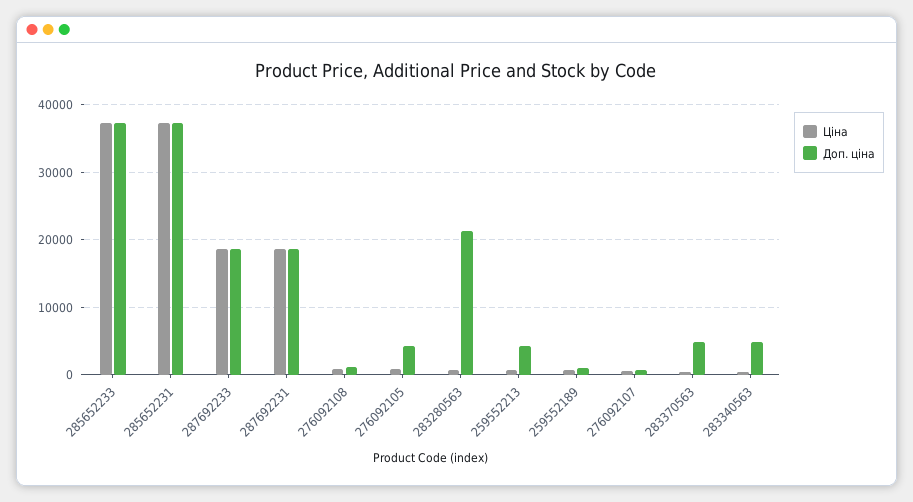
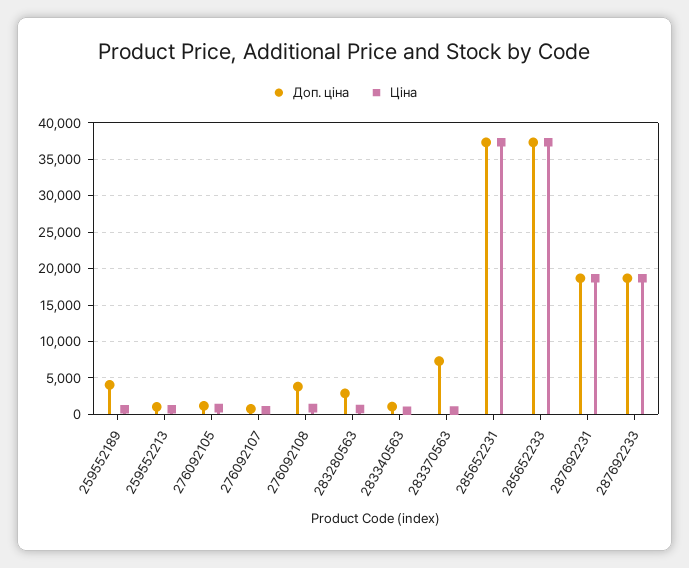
  {
    "Ціна": {
      "285652233": 37000,
      "285652231": 37000,
      "287692233": 19000,
      "287692231": 19000,
      "276092108": 1000,
      "276092105": 1000,
      "283280563": 1000,
      "259552213": 1000,
      "259552189": 1000,
      "276092107": 1000,
      "283370563": 0,
      "283340563": 0
    },
    "Доп. ціна": {
      "285652233": 37000,
      "285652231": 37000,
      "287692233": 19000,
      "287692231": 19000,
-     "276092108": 1000,
+     "276092108": 4000,
-     "276092105": 4000,
+     "276092105": 1000,
-     "283280563": 21000,
+     "283280563": 3000,
-     "259552213": 4000,
+     "259552213": 1000,
-     "259552189": 1000,
+     "259552189": 4000,
      "276092107": 1000,
-     "283370563": 5000,
+     "283370563": 7000,
-     "283340563": 5000
+     "283340563": 1000
    }
  }

